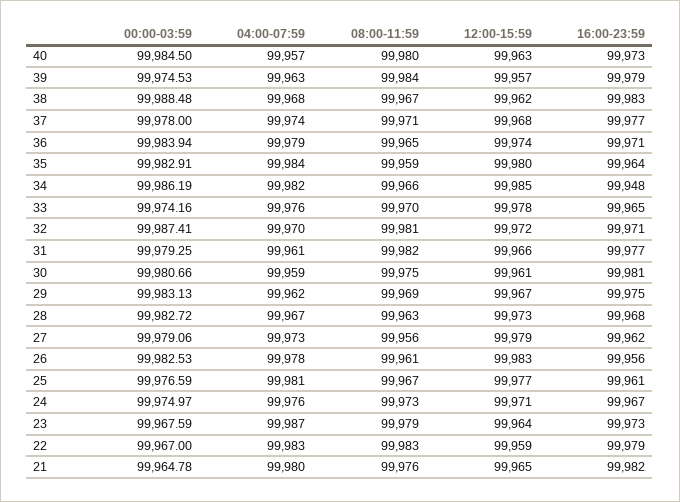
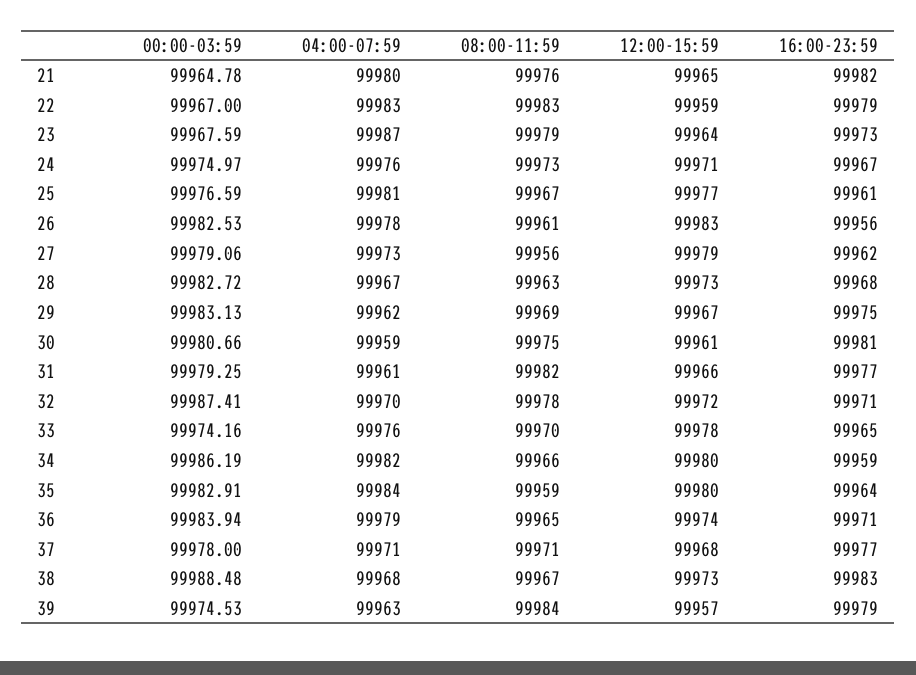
  {
    "00:00-03:59": {
-     "40": 99984.5,
      "39": 99974.53,
      "38": 99988.48,
      "37": 99978,
      "36": 99983.94,
      "35": 99982.91,
      "34": 99986.19,
      "33": 99974.16,
      "32": 99987.41,
      "31": 99979.25,
      "30": 99980.66,
      "29": 99983.13,
      "28": 99982.72,
      "27": 99979.06,
      "26": 99982.53,
      "25": 99976.59,
      "24": 99974.97,
      "23": 99967.59,
      "22": 99967,
      "21": 99964.78
    },
    "04:00-07:59": {
-     "40": 99957,
      "39": 99963,
      "38": 99968,
-     "37": 99974,
+     "37": 99971,
      "36": 99979,
      "35": 99984,
      "34": 99982,
      "33": 99976,
      "32": 99970,
      "31": 99961,
      "30": 99959,
      "29": 99962,
      "28": 99967,
      "27": 99973,
      "26": 99978,
      "25": 99981,
      "24": 99976,
      "23": 99987,
      "22": 99983,
      "21": 99980
    },
    "08:00-11:59": {
-     "40": 99980,
      "39": 99984,
      "38": 99967,
      "37": 99971,
      "36": 99965,
      "35": 99959,
      "34": 99966,
      "33": 99970,
-     "32": 99981,
+     "32": 99978,
      "31": 99982,
      "30": 99975,
      "29": 99969,
      "28": 99963,
      "27": 99956,
      "26": 99961,
      "25": 99967,
      "24": 99973,
      "23": 99979,
      "22": 99983,
      "21": 99976
    },
    "12:00-15:59": {
-     "40": 99963,
      "39": 99957,
-     "38": 99962,
+     "38": 99973,
      "37": 99968,
      "36": 99974,
      "35": 99980,
-     "34": 99985,
+     "34": 99980,
      "33": 99978,
      "32": 99972,
      "31": 99966,
      "30": 99961,
      "29": 99967,
      "28": 99973,
      "27": 99979,
      "26": 99983,
      "25": 99977,
      "24": 99971,
      "23": 99964,
      "22": 99959,
      "21": 99965
    },
    "16:00-23:59": {
-     "40": 99973,
      "39": 99979,
      "38": 99983,
      "37": 99977,
      "36": 99971,
      "35": 99964,
-     "34": 99948,
+     "34": 99959,
      "33": 99965,
      "32": 99971,
      "31": 99977,
      "30": 99981,
      "29": 99975,
      "28": 99968,
      "27": 99962,
      "26": 99956,
      "25": 99961,
      "24": 99967,
      "23": 99973,
      "22": 99979,
      "21": 99982
    }
  }

